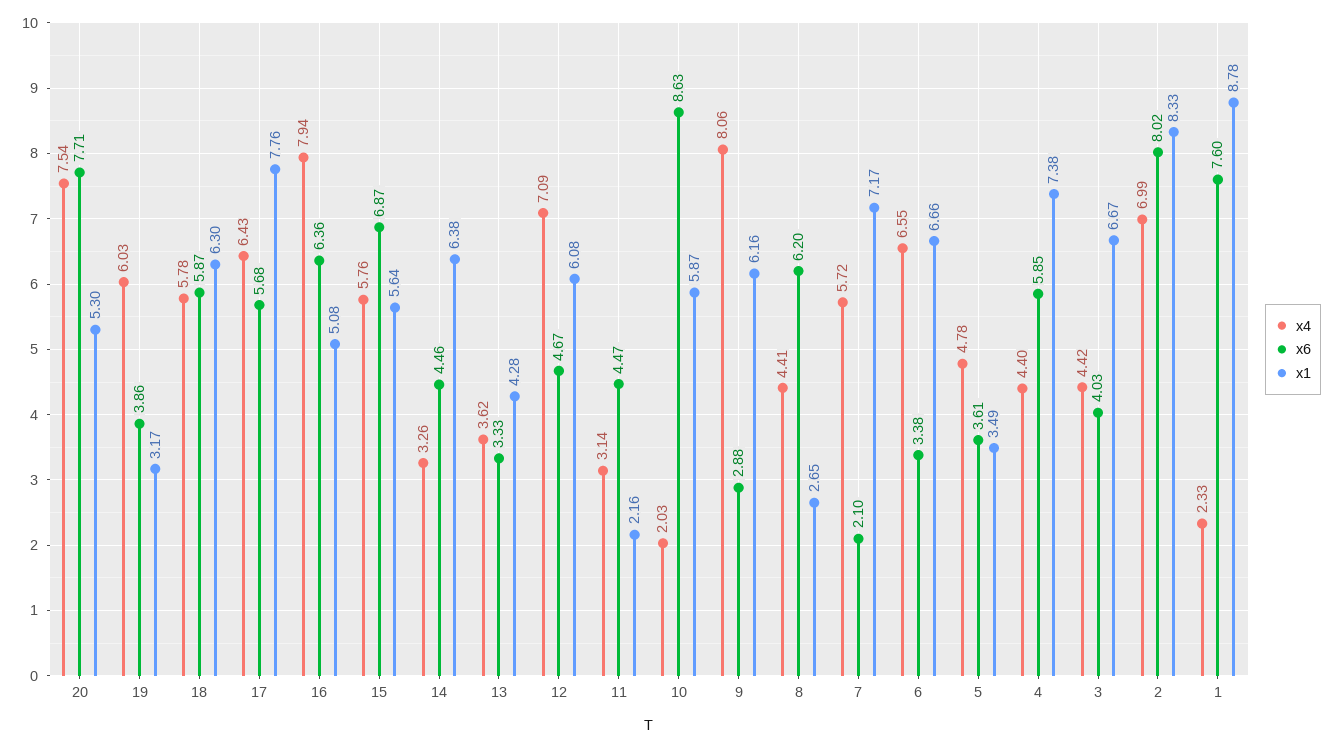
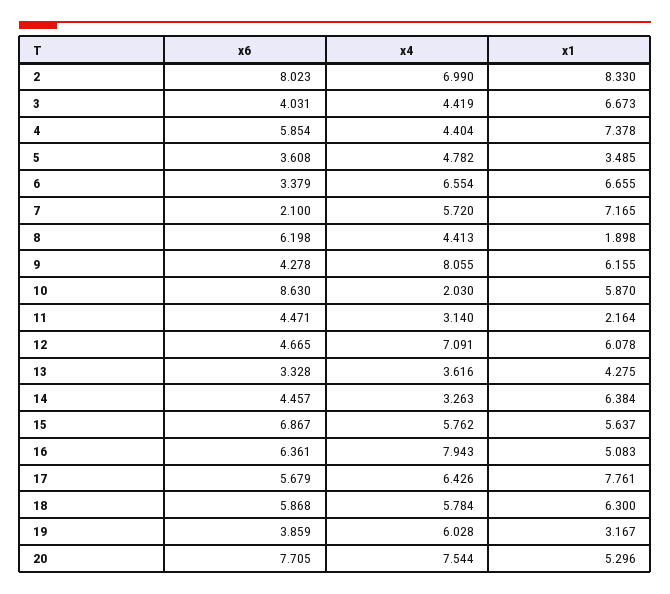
  {
    "x4": {
      "20": 7.544,
      "19": 6.028,
      "18": 5.784,
      "17": 6.426,
      "16": 7.943,
      "15": 5.762,
      "14": 3.263,
      "13": 3.616,
      "12": 7.091,
      "11": 3.14,
      "10": 2.03,
      "9": 8.055,
      "8": 4.413,
      "7": 5.72,
      "6": 6.554,
      "5": 4.782,
      "4": 4.404,
      "3": 4.419,
-     "2": 6.99,
+     "2": 6.99
-     "1": 2.33
    },
    "x6": {
      "20": 7.705,
      "19": 3.859,
      "18": 5.868,
      "17": 5.679,
      "16": 6.361,
      "15": 6.867,
      "14": 4.457,
      "13": 3.328,
      "12": 4.665,
      "11": 4.471,
      "10": 8.63,
-     "9": 2.88,
+     "9": 4.278,
      "8": 6.198,
      "7": 2.1,
      "6": 3.379,
      "5": 3.608,
      "4": 5.854,
      "3": 4.031,
-     "2": 8.023,
+     "2": 8.023
-     "1": 7.6
    },
    "x1": {
      "20": 5.296,
      "19": 3.167,
      "18": 6.3,
      "17": 7.761,
      "16": 5.083,
      "15": 5.637,
      "14": 6.384,
      "13": 4.275,
      "12": 6.078,
      "11": 2.164,
      "10": 5.87,
      "9": 6.155,
-     "8": 2.65,
+     "8": 1.898,
      "7": 7.165,
      "6": 6.655,
      "5": 3.485,
      "4": 7.378,
      "3": 6.673,
-     "2": 8.33,
+     "2": 8.33
-     "1": 8.78
    }
  }

